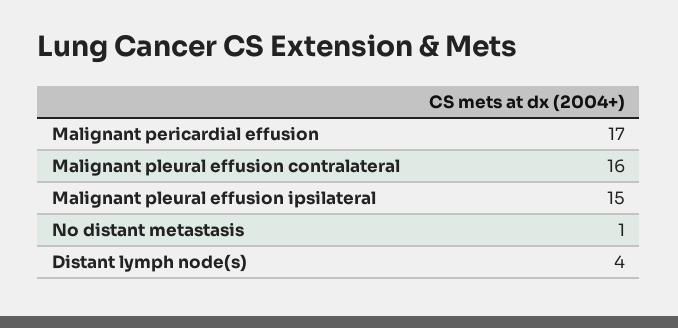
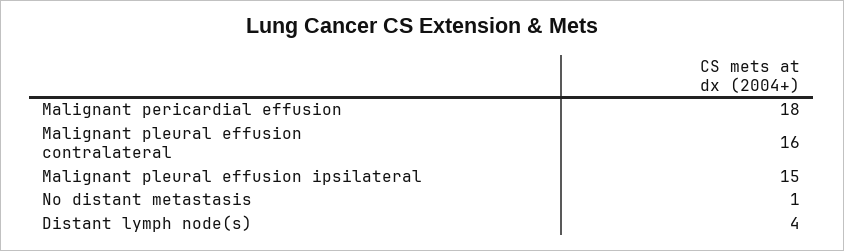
  {
-   "Malignant pericardial effusion": 17,
+   "Malignant pericardial effusion": 18,
    "Malignant pleural effusion contralateral": 16,
    "Malignant pleural effusion ipsilateral": 15,
    "No distant metastasis": 1,
    "Distant lymph node(s)": 4
  }

